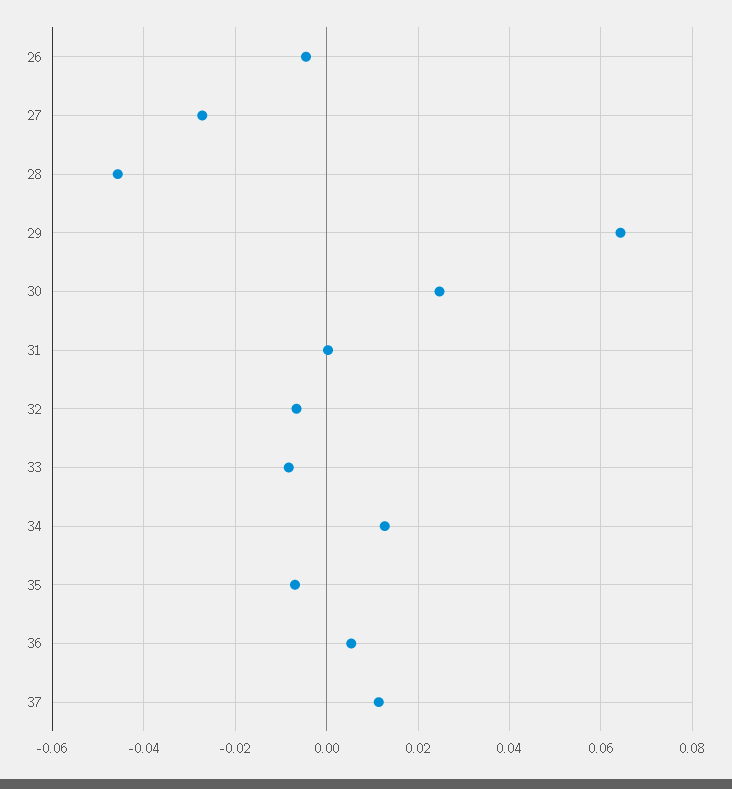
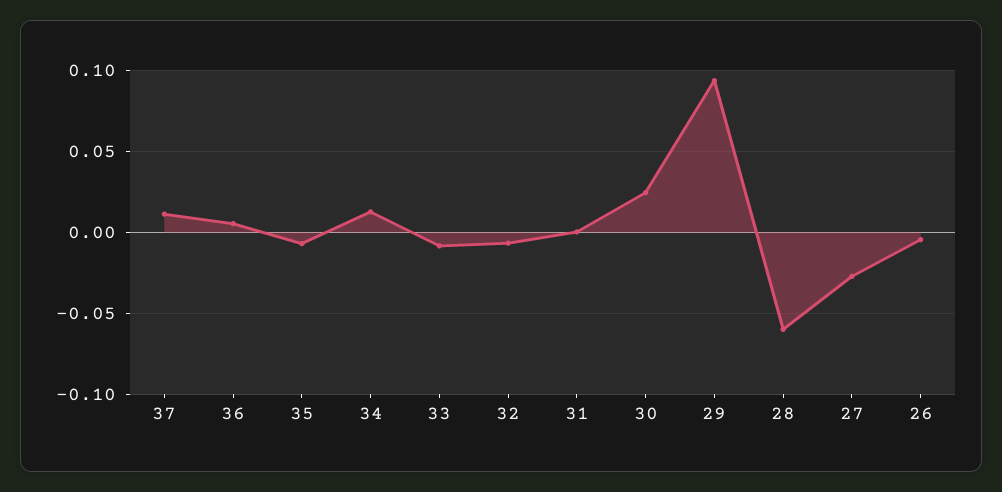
  {
    "26": -0.004,
    "27": -0.028,
-   "28": -0.046,
+   "28": -0.06,
-   "29": 0.064,
+   "29": 0.095,
    "30": 0.024,
    "31": 0,
    "32": -0.006,
    "33": -0.008,
    "34": 0.012,
    "35": -0.006,
    "36": 0.006,
    "37": 0.012
  }

